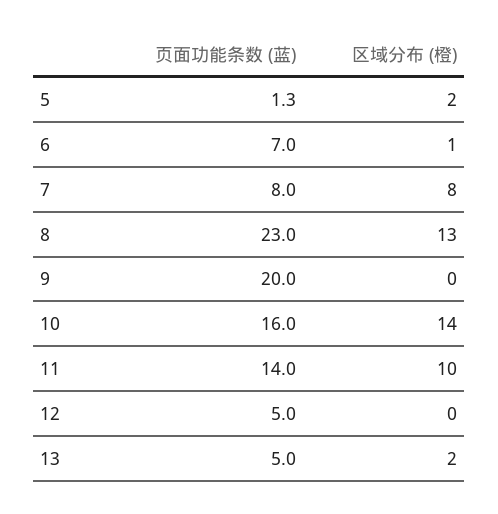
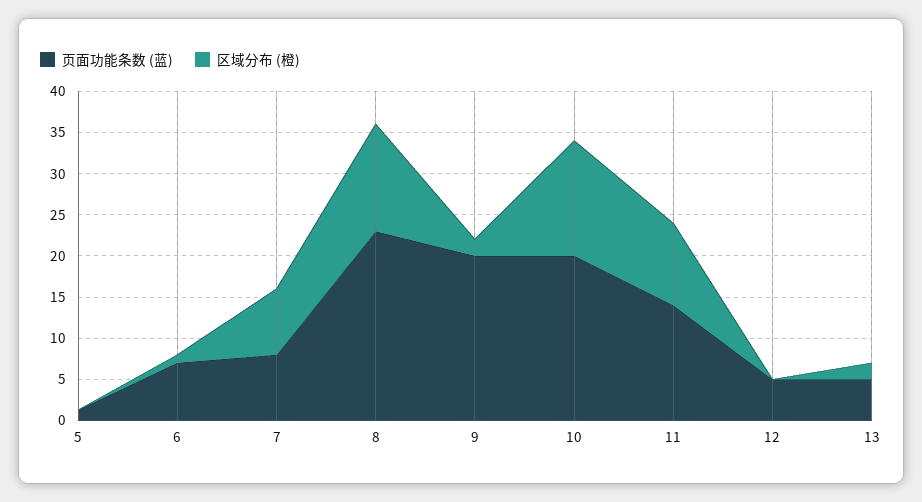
  {
    "页面功能条数 (蓝)": {
      "5": 1.3,
      "6": 7,
      "7": 8,
      "8": 23,
      "9": 20,
-     "10": 16,
+     "10": 20,
      "11": 14,
      "12": 5,
      "13": 5
    },
    "区域分布 (橙)": {
-     "5": 2,
+     "5": 0,
      "6": 1,
      "7": 8,
      "8": 13,
-     "9": 0,
+     "9": 2,
      "10": 14,
      "11": 10,
      "12": 0,
      "13": 2
    }
  }

